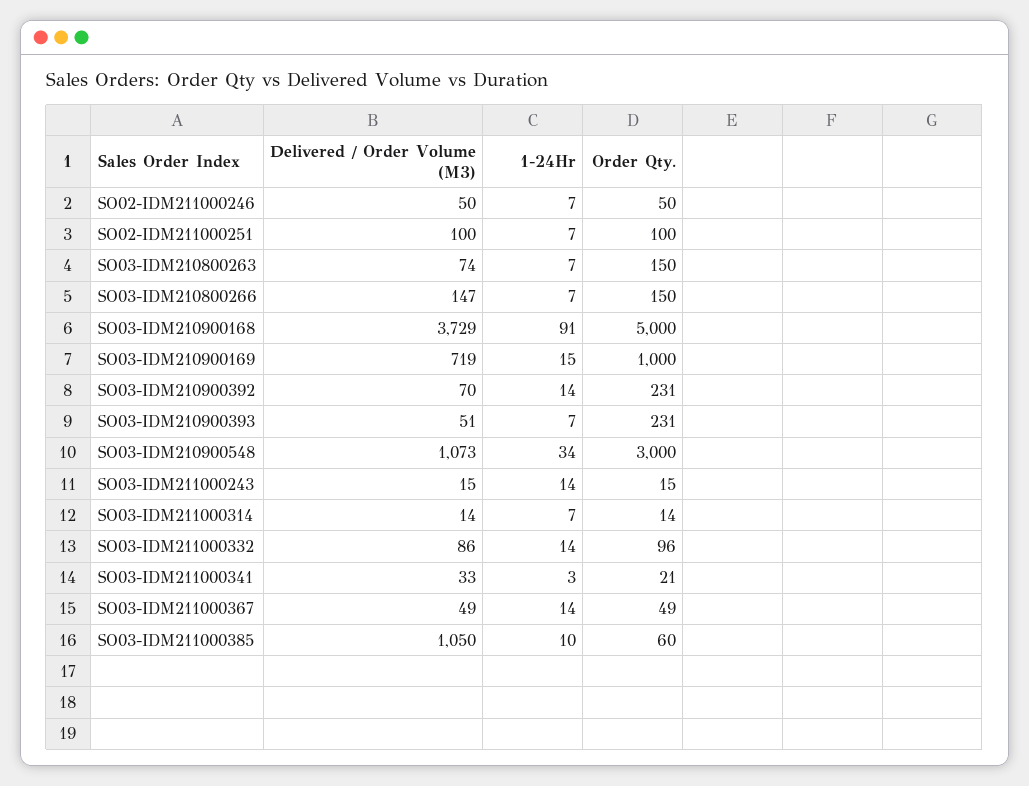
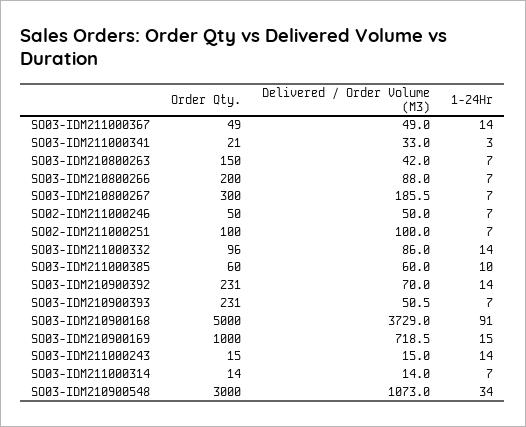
  {
    "Delivered / Order Volume (M3)": {
      "SO02-IDM211000246": 50,
      "SO02-IDM211000251": 100,
-     "SO03-IDM210800263": 74,
+     "SO03-IDM210800263": 42,
-     "SO03-IDM210800266": 147,
+     "SO03-IDM210800266": 88,
      "SO03-IDM210900168": 3729,
      "SO03-IDM210900169": 718.5,
      "SO03-IDM210900392": 70,
      "SO03-IDM210900393": 50.5,
      "SO03-IDM210900548": 1073,
      "SO03-IDM211000243": 15,
      "SO03-IDM211000314": 14,
      "SO03-IDM211000332": 86,
      "SO03-IDM211000341": 33,
      "SO03-IDM211000367": 49,
-     "SO03-IDM211000385": 1050
+     "SO03-IDM211000385": 60,
+     "SO03-IDM210800267": 185.5
    },
    "1-24Hr": {
      "SO02-IDM211000246": 7,
      "SO02-IDM211000251": 7,
      "SO03-IDM210800263": 7,
      "SO03-IDM210800266": 7,
      "SO03-IDM210900168": 91,
      "SO03-IDM210900169": 15,
      "SO03-IDM210900392": 14,
      "SO03-IDM210900393": 7,
      "SO03-IDM210900548": 34,
      "SO03-IDM211000243": 14,
      "SO03-IDM211000314": 7,
      "SO03-IDM211000332": 14,
      "SO03-IDM211000341": 3,
      "SO03-IDM211000367": 14,
-     "SO03-IDM211000385": 10
+     "SO03-IDM211000385": 10,
+     "SO03-IDM210800267": 7
    },
    "Order Qty.": {
      "SO02-IDM211000246": 50,
      "SO02-IDM211000251": 100,
      "SO03-IDM210800263": 150,
-     "SO03-IDM210800266": 150,
+     "SO03-IDM210800266": 200,
      "SO03-IDM210900168": 5000,
      "SO03-IDM210900169": 1000,
      "SO03-IDM210900392": 231,
      "SO03-IDM210900393": 231,
      "SO03-IDM210900548": 3000,
      "SO03-IDM211000243": 15,
      "SO03-IDM211000314": 14,
      "SO03-IDM211000332": 96,
      "SO03-IDM211000341": 21,
      "SO03-IDM211000367": 49,
-     "SO03-IDM211000385": 60
+     "SO03-IDM211000385": 60,
+     "SO03-IDM210800267": 300
    }
  }

